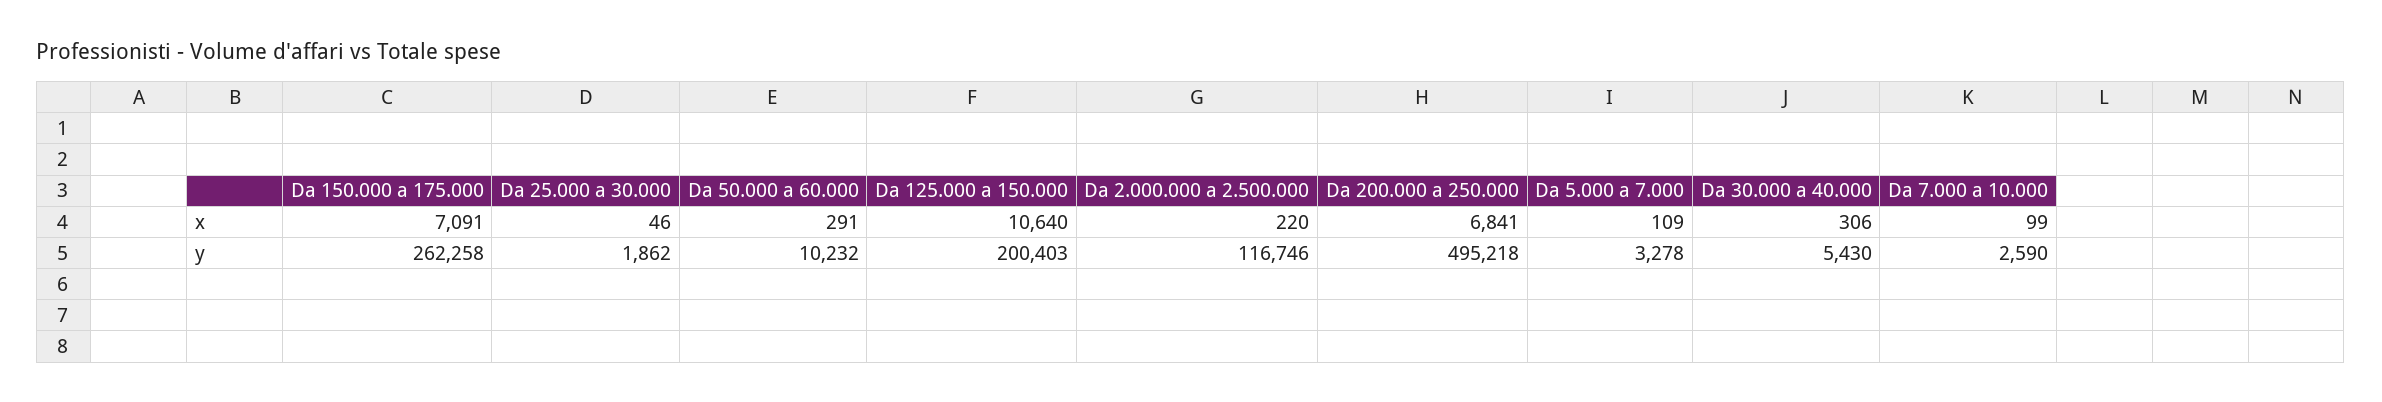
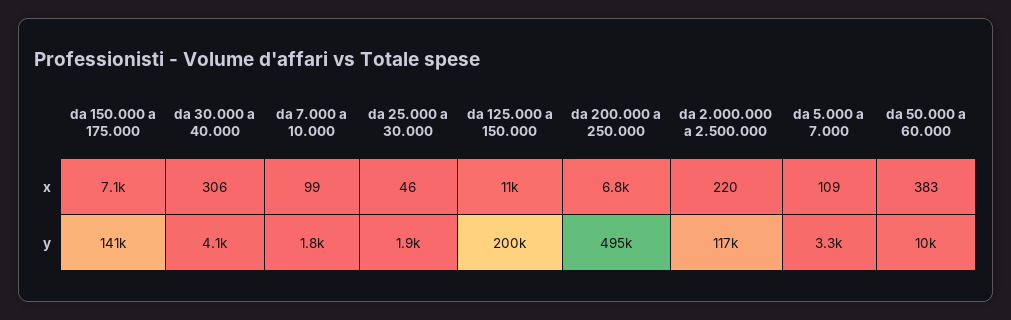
  {
    "Da 150.000 a 175.000": {
      "x": 7091,
-     "y": 262258
+     "y": 141000
    },
    "Da 25.000 a 30.000": {
      "x": 46,
      "y": 1862
    },
    "Da 50.000 a 60.000": {
-     "x": 291,
+     "x": 383,
      "y": 10232
    },
    "Da 125.000 a 150.000": {
      "x": 10640,
      "y": 200403
    },
    "Da 2.000.000 a 2.500.000": {
      "x": 220,
      "y": 116746
    },
    "Da 200.000 a 250.000": {
      "x": 6841,
      "y": 495218
    },
    "Da 5.000 a 7.000": {
      "x": 109,
      "y": 3278
    },
    "Da 30.000 a 40.000": {
      "x": 306,
-     "y": 5430
+     "y": 4100
    },
    "Da 7.000 a 10.000": {
      "x": 99,
-     "y": 2590
+     "y": 1800
    }
  }

